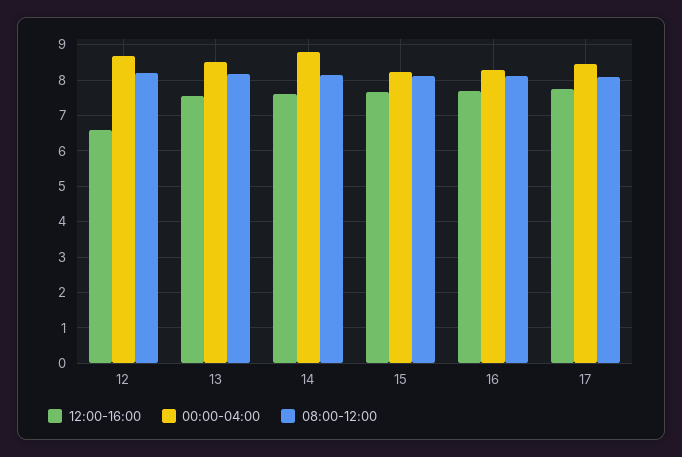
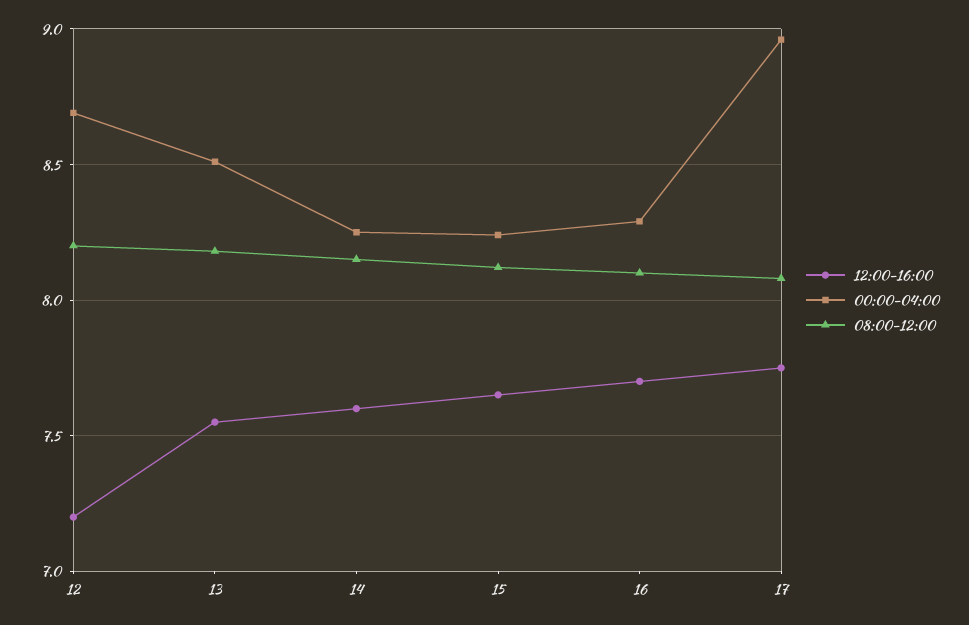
  {
    "12:00-16:00": {
-     "12": 6.6,
+     "12": 7.2,
      "13": 7.55,
      "14": 7.6,
      "15": 7.65,
      "16": 7.7,
      "17": 7.75
    },
    "00:00-04:00": {
      "12": 8.7,
      "13": 8.5,
-     "14": 8.8,
+     "14": 8.25,
      "15": 8.25,
      "16": 8.3,
-     "17": 8.4
+     "17": 8.95
    },
    "08:00-12:00": {
      "12": 8.2,
      "13": 8.2,
      "14": 8.15,
      "15": 8.1,
      "16": 8.1,
      "17": 8.1
    }
  }

